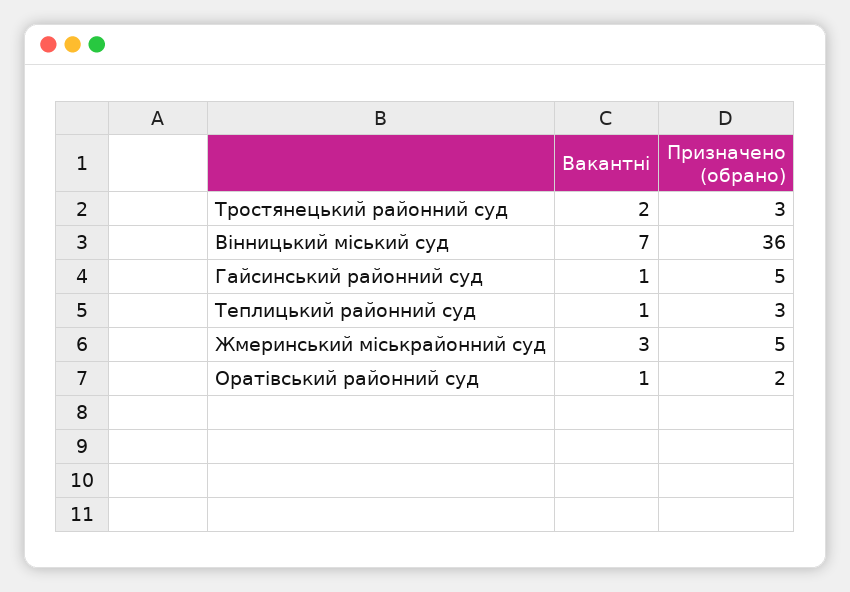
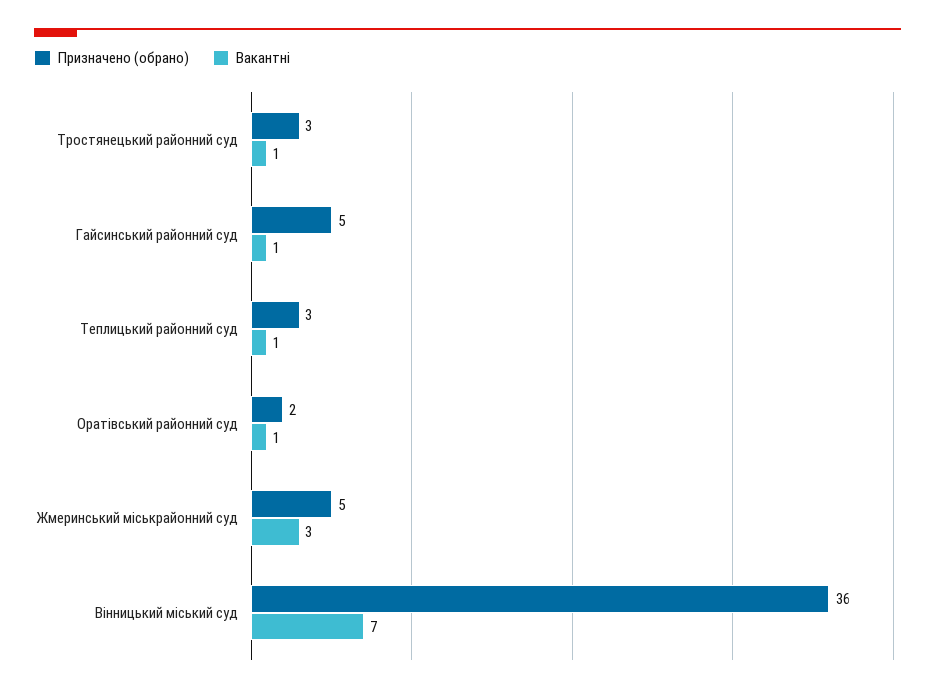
  {
    "Вакантні": {
-     "Тростянецький районний суд": 2,
+     "Тростянецький районний суд": 1,
      "Вінницький міський суд": 7,
      "Гайсинський районний суд": 1,
      "Теплицький районний суд": 1,
      "Жмеринський міськрайонний суд": 3,
      "Оратівський районний суд": 1
    },
    "Призначено (обрано)": {
      "Тростянецький районний суд": 3,
      "Вінницький міський суд": 36,
      "Гайсинський районний суд": 5,
      "Теплицький районний суд": 3,
      "Жмеринський міськрайонний суд": 5,
      "Оратівський районний суд": 2
    }
  }

